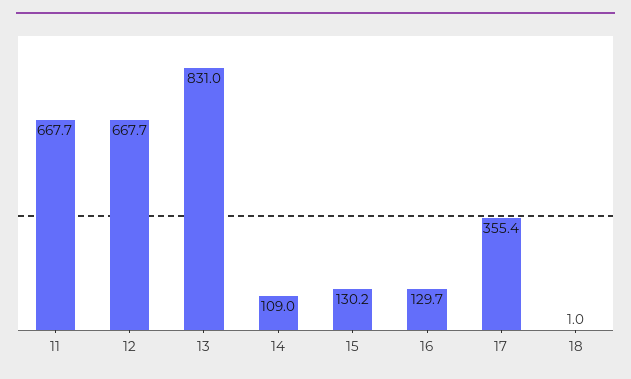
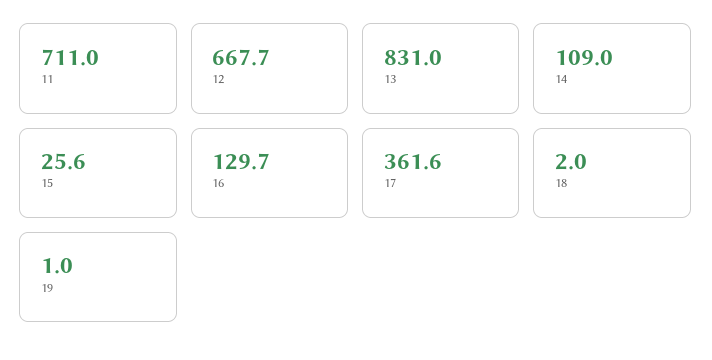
  {
-   "11": 667.7,
+   "11": 711,
    "12": 667.7,
    "13": 831,
    "14": 109,
-   "15": 130.2,
+   "15": 25.6,
    "16": 129.7,
-   "17": 355.4,
+   "17": 361.6,
-   "18": 1
+   "18": 2,
+   "19": 1
  }

